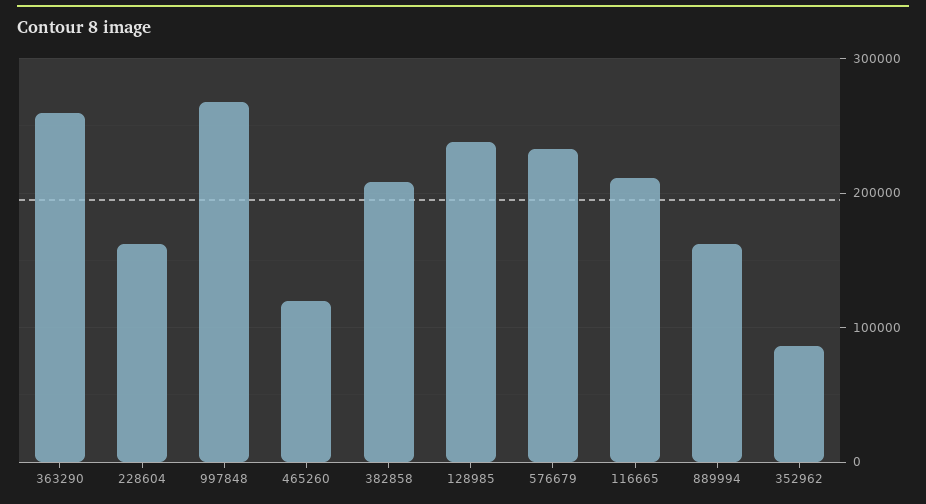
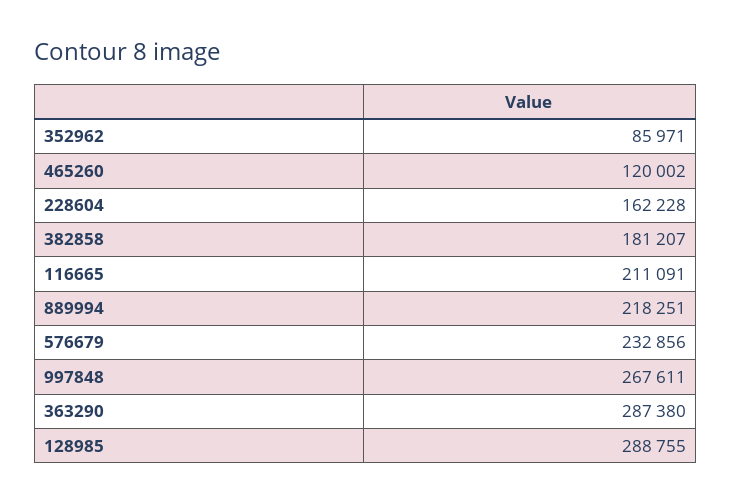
  {
-   "363290": 260000,
+   "363290": 287380,
    "228604": 162228,
    "997848": 267611,
    "465260": 120002,
-   "382858": 210000,
+   "382858": 181207,
-   "128985": 240000,
+   "128985": 288755,
    "576679": 232856,
    "116665": 211091,
-   "889994": 160000,
+   "889994": 218251,
    "352962": 85971
  }

